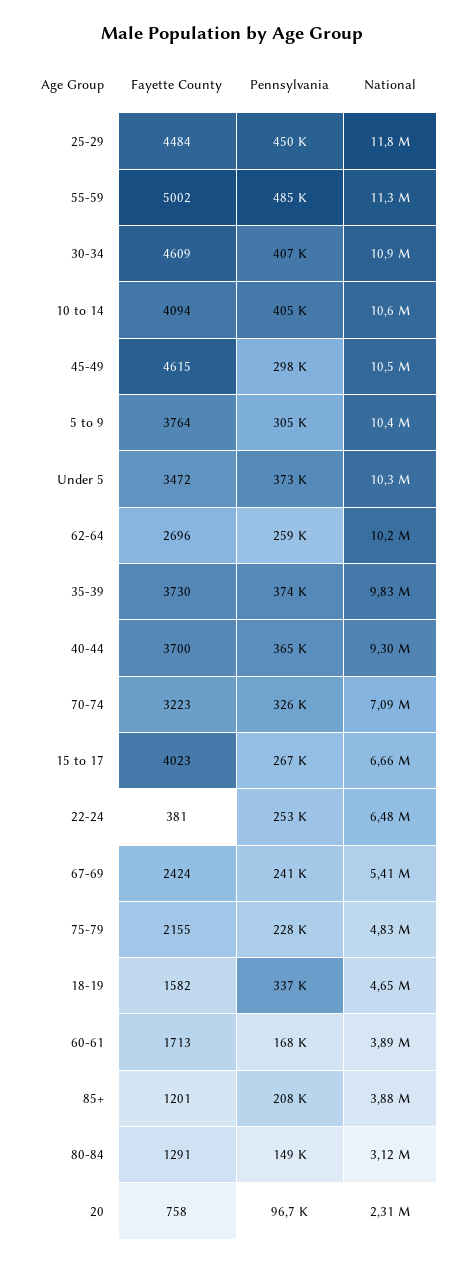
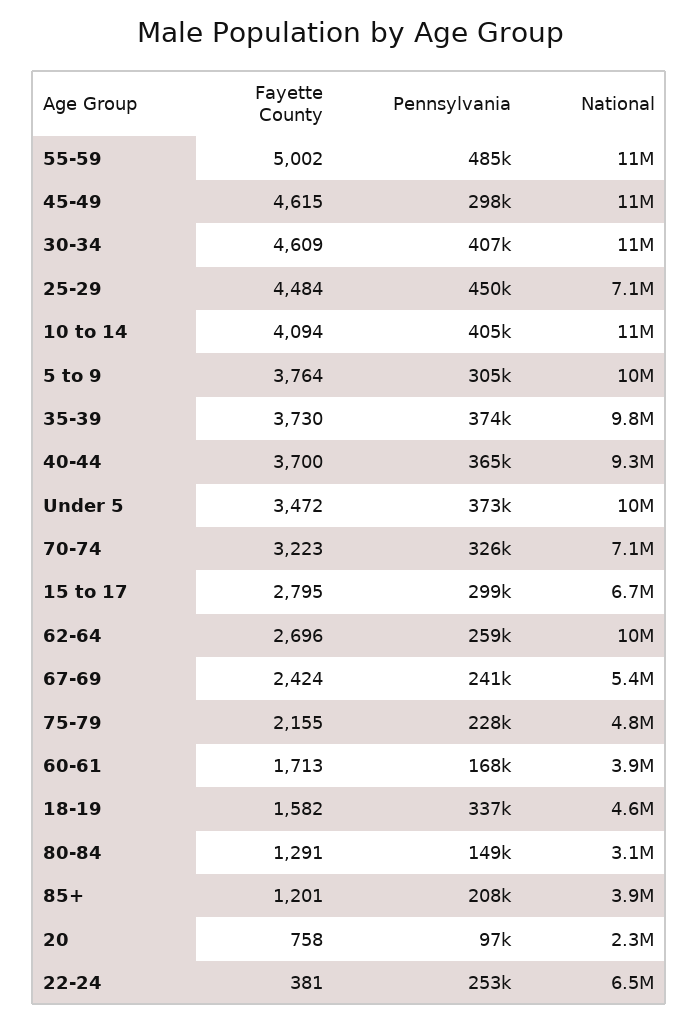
  {
    "Fayette County": {
      "25-29": 4484,
      "55-59": 5002,
      "30-34": 4609,
      "10 to 14": 4094,
      "45-49": 4615,
      "5 to 9": 3764,
      "Under 5": 3472,
      "62-64": 2696,
      "35-39": 3730,
      "40-44": 3700,
      "70-74": 3223,
-     "15 to 17": 4023,
+     "15 to 17": 2795,
      "22-24": 381,
      "67-69": 2424,
      "75-79": 2155,
      "18-19": 1582,
      "60-61": 1713,
      "85+": 1201,
      "80-84": 1291,
      "20": 758
    },
    "Pennsylvania": {
      "25-29": 450000,
      "55-59": 485000,
      "30-34": 407000,
      "10 to 14": 405000,
      "45-49": 298000,
      "5 to 9": 305000,
      "Under 5": 373000,
      "62-64": 259000,
      "35-39": 374000,
      "40-44": 365000,
      "70-74": 326000,
-     "15 to 17": 267000,
+     "15 to 17": 299000,
      "22-24": 253000,
      "67-69": 241000,
      "75-79": 228000,
      "18-19": 337000,
      "60-61": 168000,
      "85+": 208000,
      "80-84": 149000,
      "20": 96700
    },
    "National": {
-     "25-29": 11800000,
+     "25-29": 7100000,
      "55-59": 11300000,
      "30-34": 10900000,
      "10 to 14": 10600000,
      "45-49": 10500000,
      "5 to 9": 10400000,
      "Under 5": 10300000,
      "62-64": 10200000,
      "35-39": 9830000,
      "40-44": 9300000,
      "70-74": 7090000,
      "15 to 17": 6660000,
      "22-24": 6480000,
      "67-69": 5410000,
      "75-79": 4830000,
      "18-19": 4650000,
      "60-61": 3890000,
      "85+": 3880000,
      "80-84": 3120000,
      "20": 2310000
    }
  }

